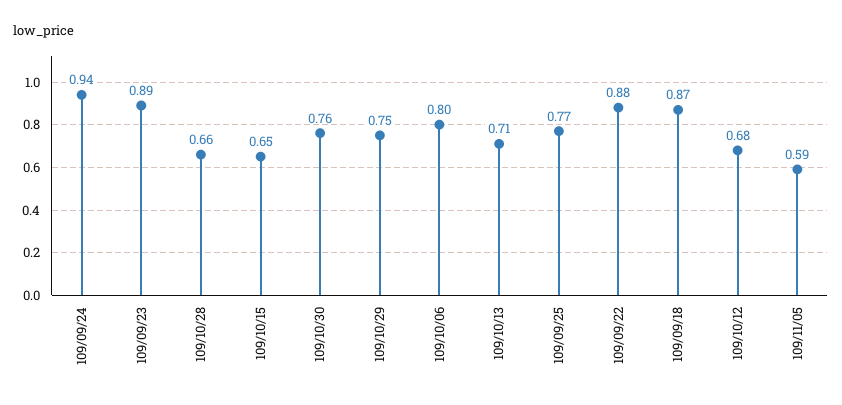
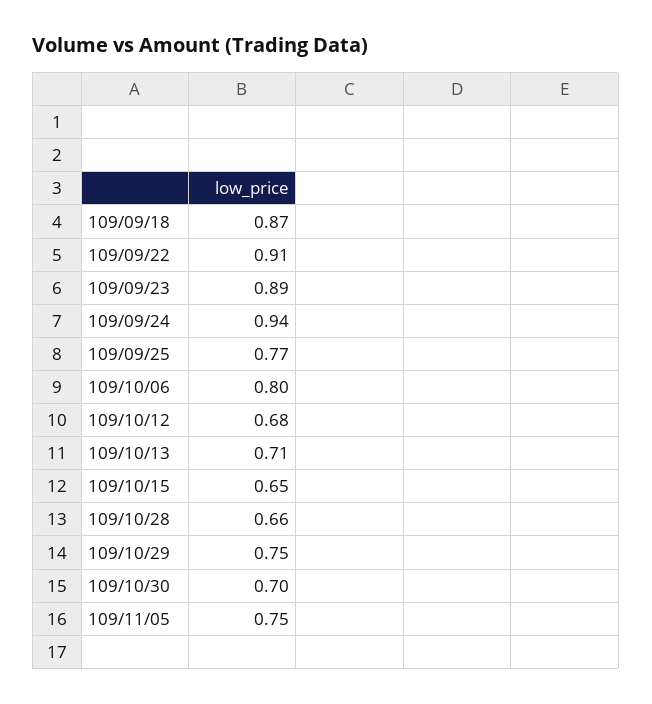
  {
    "109/09/24": 0.94,
    "109/09/23": 0.89,
    "109/10/28": 0.66,
    "109/10/15": 0.65,
-   "109/10/30": 0.76,
+   "109/10/30": 0.7,
    "109/10/29": 0.75,
    "109/10/06": 0.8,
    "109/10/13": 0.71,
    "109/09/25": 0.77,
-   "109/09/22": 0.88,
+   "109/09/22": 0.91,
    "109/09/18": 0.87,
    "109/10/12": 0.68,
-   "109/11/05": 0.59
+   "109/11/05": 0.75
  }

